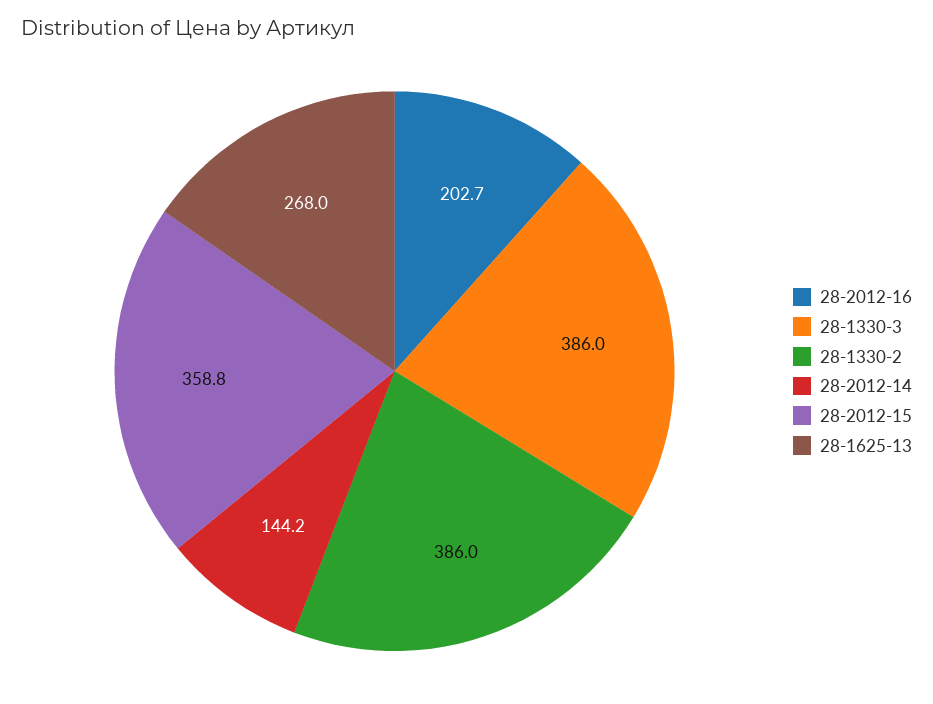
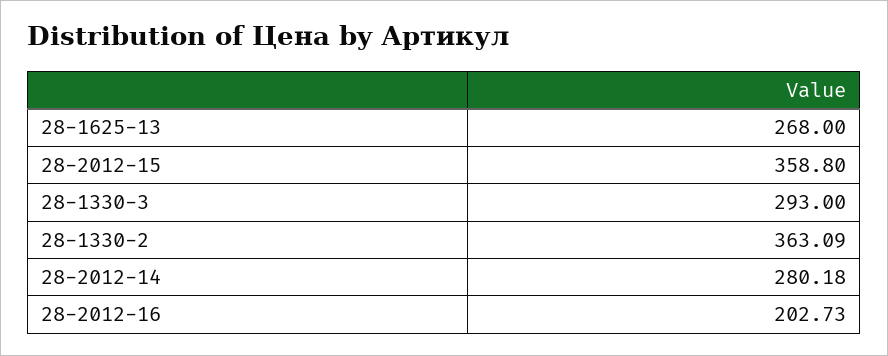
  {
    "28-2012-16": 202.73,
-   "28-1330-3": 386,
+   "28-1330-3": 293,
-   "28-1330-2": 386,
+   "28-1330-2": 363.09,
-   "28-2012-14": 144.2,
+   "28-2012-14": 280.18,
    "28-2012-15": 358.8,
    "28-1625-13": 268
  }

